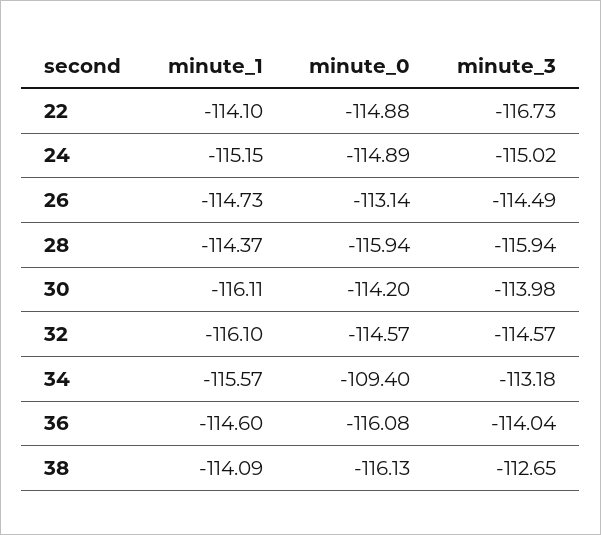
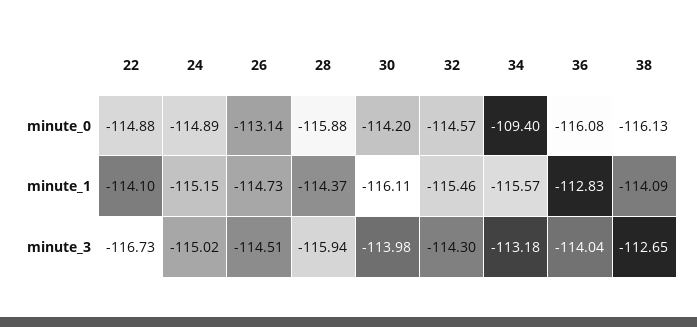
  {
    "minute_1": {
      "22": -114.1,
      "24": -115.15,
      "26": -114.73,
      "28": -114.37,
      "30": -116.11,
-     "32": -116.1,
+     "32": -115.46,
      "34": -115.57,
-     "36": -114.6,
+     "36": -112.83,
      "38": -114.09
    },
    "minute_0": {
      "22": -114.88,
      "24": -114.89,
      "26": -113.14,
-     "28": -115.94,
+     "28": -115.88,
      "30": -114.2,
      "32": -114.57,
      "34": -109.4,
      "36": -116.08,
      "38": -116.13
    },
    "minute_3": {
      "22": -116.73,
      "24": -115.02,
-     "26": -114.49,
+     "26": -114.51,
      "28": -115.94,
      "30": -113.98,
-     "32": -114.57,
+     "32": -114.3,
      "34": -113.18,
      "36": -114.04,
      "38": -112.65
    }
  }

